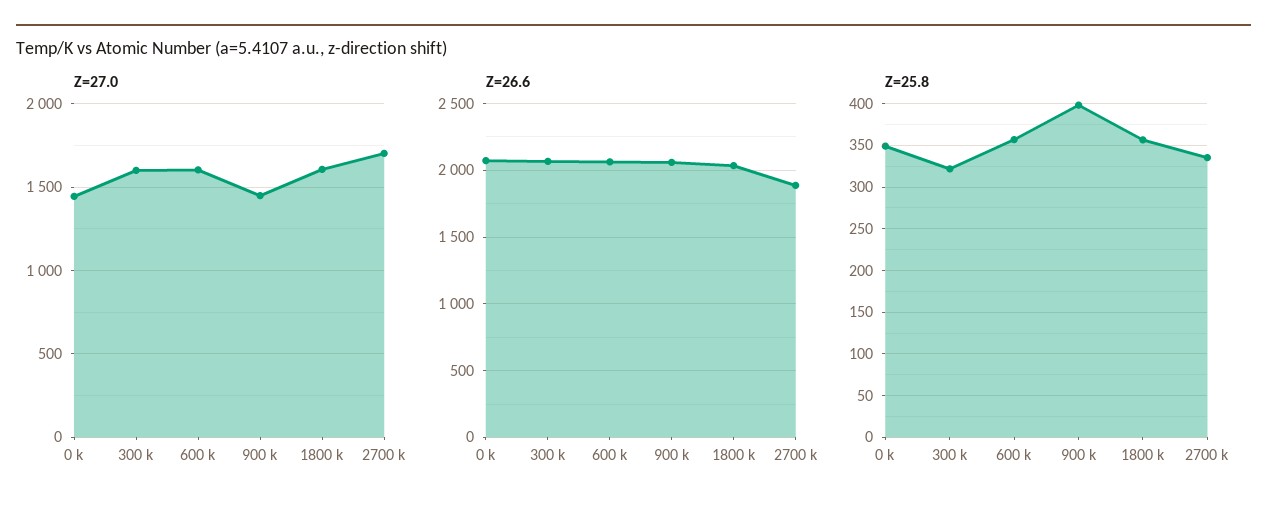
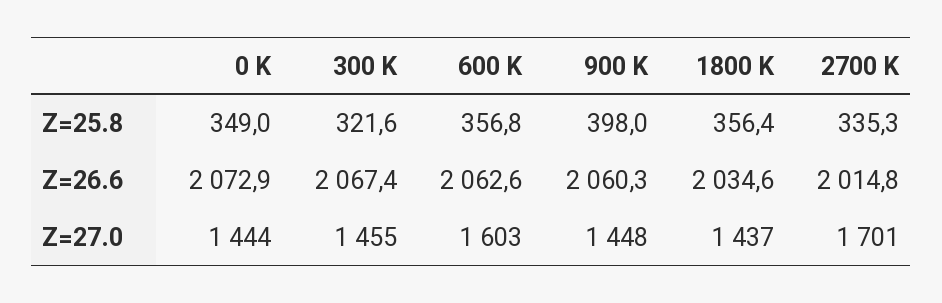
  {
    "Z=27.0": {
      "0 k": 1444,
-     "300 k": 1600,
+     "300 k": 1455,
      "600 k": 1603,
      "900 k": 1448,
-     "1800 k": 1600,
+     "1800 k": 1437,
      "2700 k": 1701
    },
    "Z=26.6": {
      "0 k": 2072.9,
      "300 k": 2067.4,
      "600 k": 2062.6,
      "900 k": 2060.3,
      "1800 k": 2034.6,
-     "2700 k": 1900
+     "2700 k": 2014.8
    },
    "Z=25.8": {
      "0 k": 349,
      "300 k": 321.6,
      "600 k": 356.8,
      "900 k": 398,
      "1800 k": 356.4,
      "2700 k": 335.3
    }
  }

